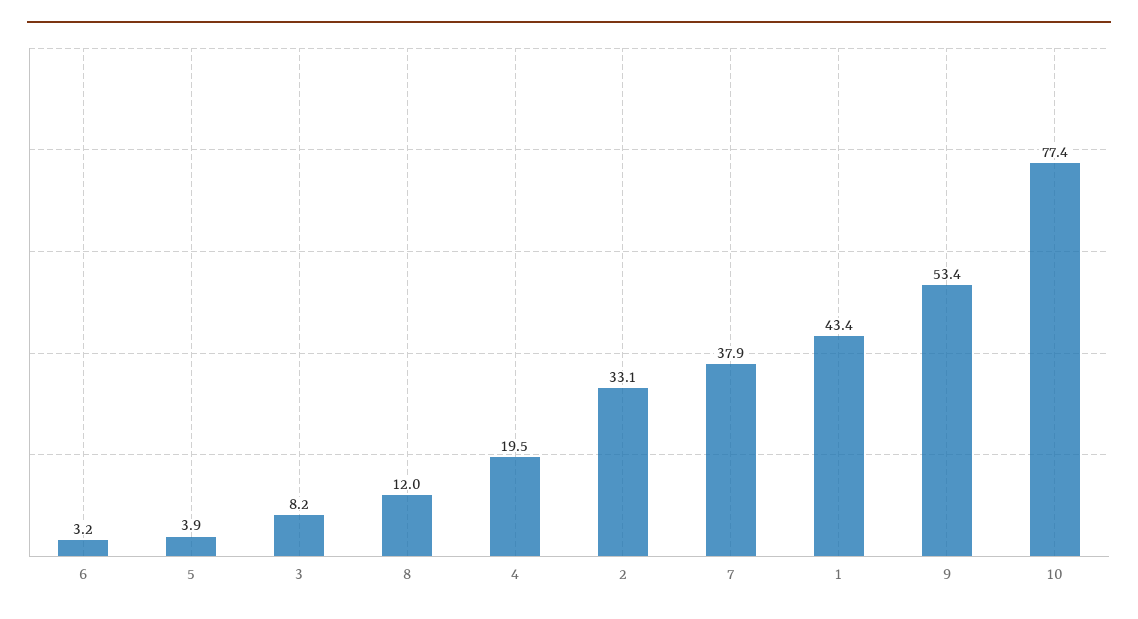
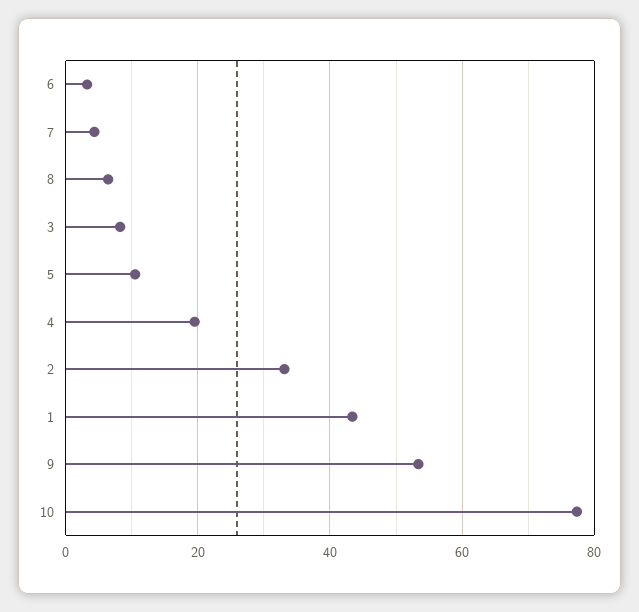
  {
    "6": 3.2,
-   "5": 3.9,
+   "5": 10,
    "3": 8.2,
-   "8": 12,
+   "8": 6,
    "4": 19.5,
    "2": 33.1,
-   "7": 37.9,
+   "7": 4,
    "1": 43.4,
    "9": 53.4,
    "10": 77.4
  }

